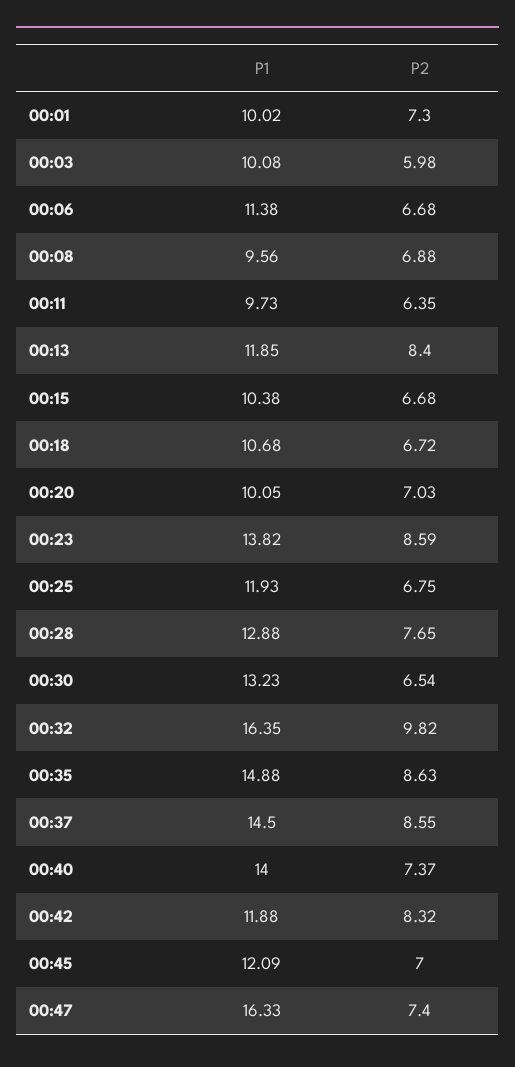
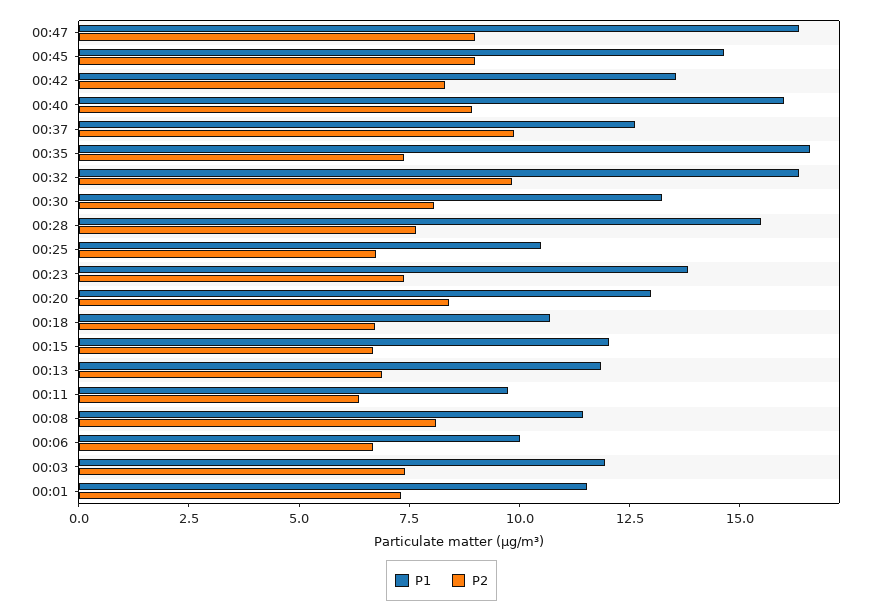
  {
    "P1": {
-     "00:01": 10.02,
+     "00:01": 11.5,
-     "00:03": 10.08,
+     "00:03": 12,
-     "00:06": 11.38,
+     "00:06": 10,
-     "00:08": 9.56,
+     "00:08": 11.5,
      "00:11": 9.73,
      "00:13": 11.85,
-     "00:15": 10.38,
+     "00:15": 12,
      "00:18": 10.68,
-     "00:20": 10.05,
+     "00:20": 13,
      "00:23": 13.82,
-     "00:25": 11.93,
+     "00:25": 10.5,
-     "00:28": 12.88,
+     "00:28": 15.5,
      "00:30": 13.23,
      "00:32": 16.35,
-     "00:35": 14.88,
+     "00:35": 16.5,
-     "00:37": 14.5,
+     "00:37": 12.5,
-     "00:40": 14,
+     "00:40": 16,
-     "00:42": 11.88,
+     "00:42": 13.5,
-     "00:45": 12.09,
+     "00:45": 14.5,
      "00:47": 16.33
    },
    "P2": {
      "00:01": 7.3,
-     "00:03": 5.98,
+     "00:03": 7.5,
      "00:06": 6.68,
-     "00:08": 6.88,
+     "00:08": 8,
      "00:11": 6.35,
-     "00:13": 8.4,
+     "00:13": 7,
      "00:15": 6.68,
      "00:18": 6.72,
-     "00:20": 7.03,
+     "00:20": 8.5,
-     "00:23": 8.59,
+     "00:23": 7.5,
      "00:25": 6.75,
      "00:28": 7.65,
-     "00:30": 6.54,
+     "00:30": 8,
      "00:32": 9.82,
-     "00:35": 8.63,
+     "00:35": 7.5,
-     "00:37": 8.55,
+     "00:37": 10,
-     "00:40": 7.37,
+     "00:40": 9,
      "00:42": 8.32,
-     "00:45": 7,
+     "00:45": 9,
-     "00:47": 7.4
+     "00:47": 9
    }
  }

